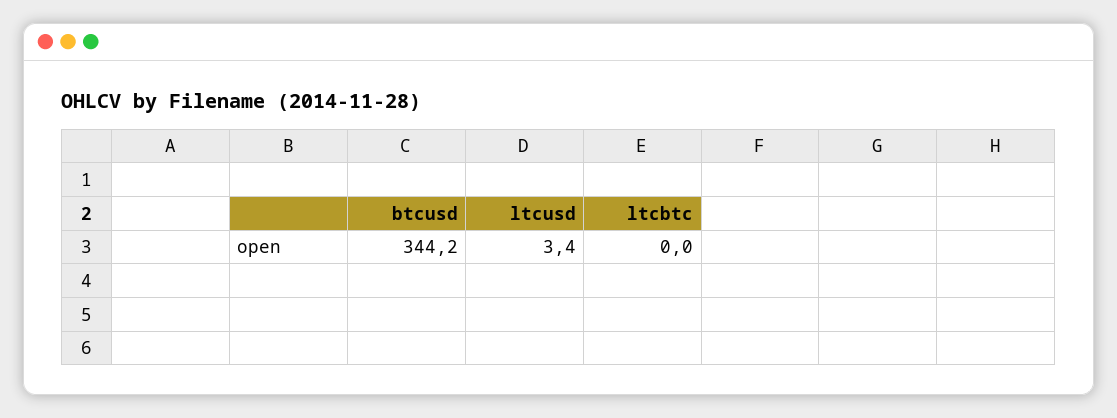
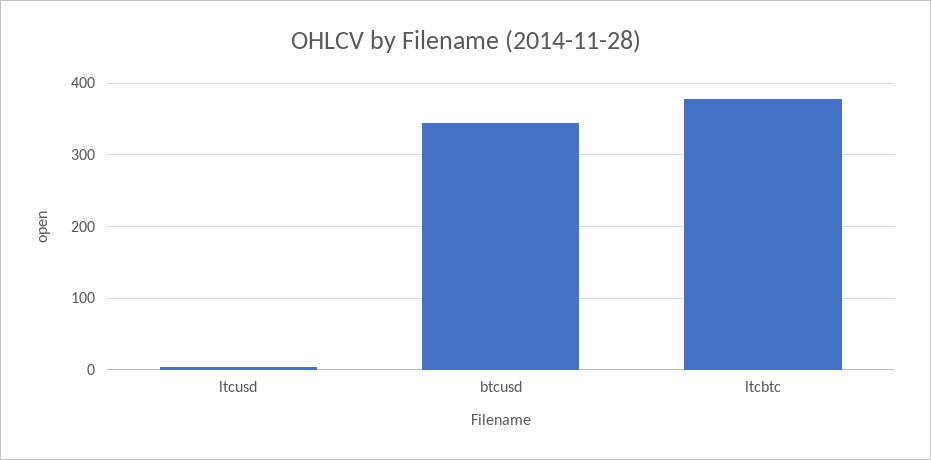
  {
    "btcusd": 344.2,
    "ltcusd": 3.4,
-   "ltcbtc": 0
+   "ltcbtc": 380
  }

